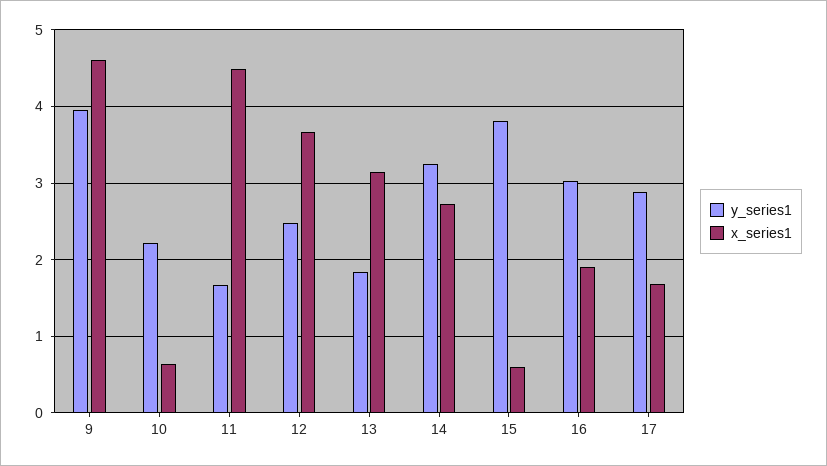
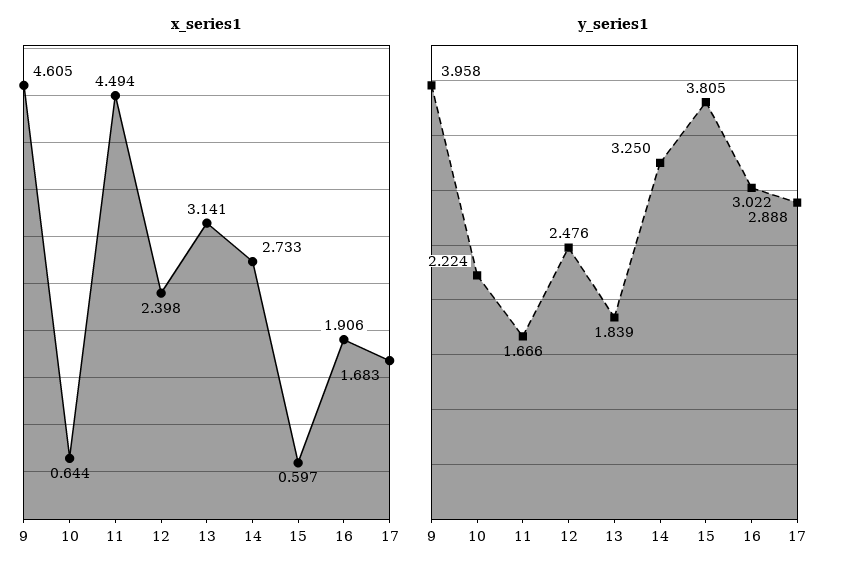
  {
    "y_series1": {
      "9": 3.958,
      "10": 2.224,
      "11": 1.666,
      "12": 2.476,
      "13": 1.839,
      "14": 3.25,
      "15": 3.805,
      "16": 3.022,
      "17": 2.888
    },
    "x_series1": {
      "9": 4.605,
      "10": 0.644,
      "11": 4.494,
-     "12": 3.7,
+     "12": 2.398,
      "13": 3.141,
      "14": 2.733,
      "15": 0.597,
      "16": 1.906,
      "17": 1.683
    }
  }

